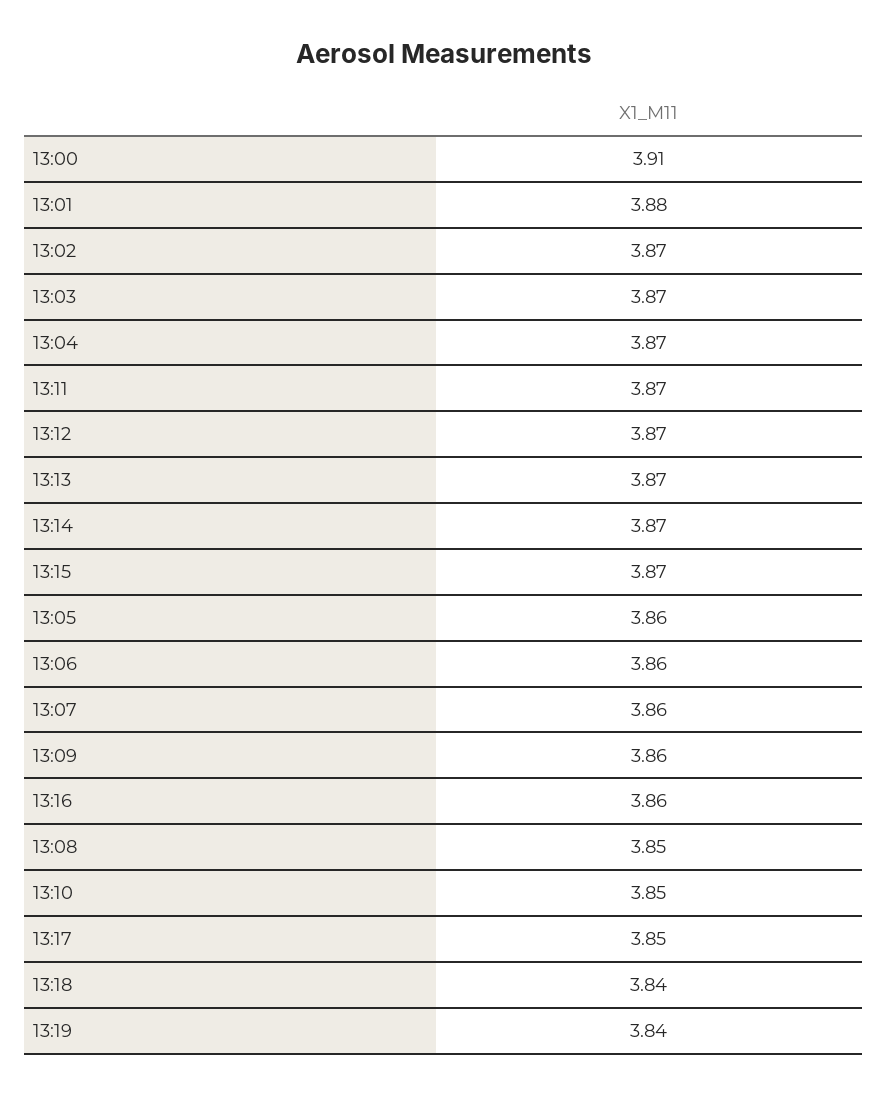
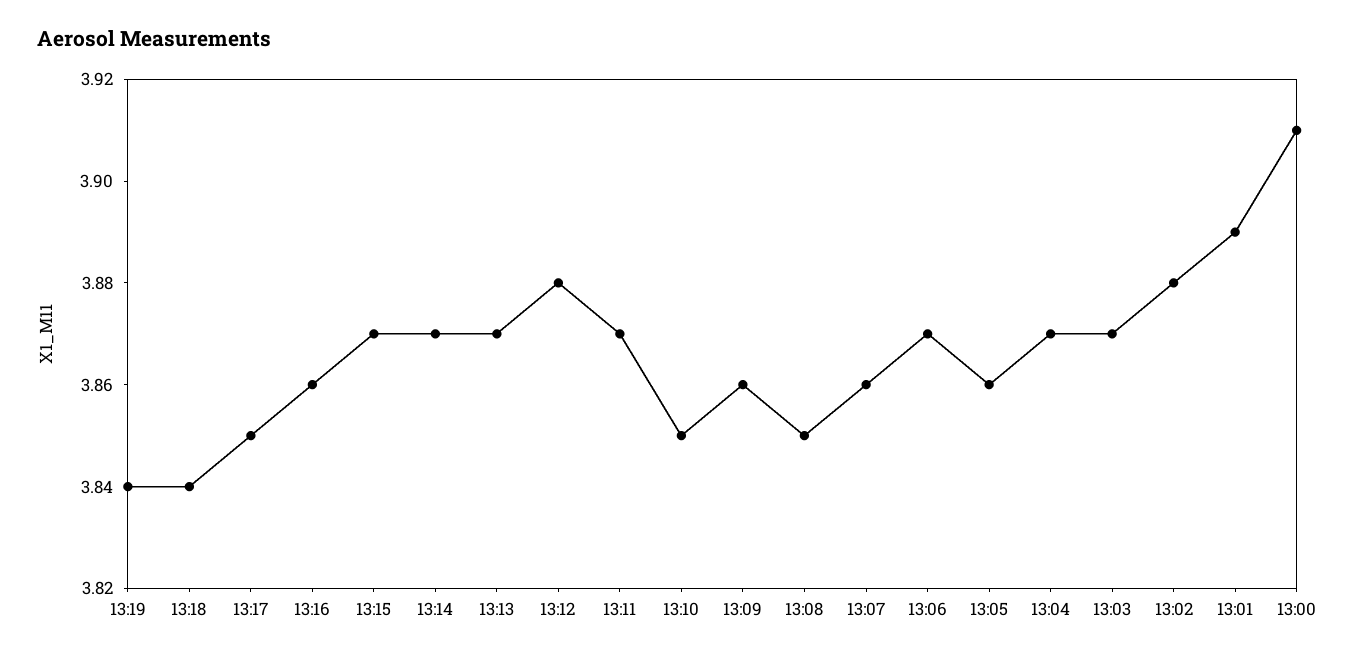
  {
    "13:00": 3.91,
-   "13:01": 3.88,
+   "13:01": 3.89,
-   "13:02": 3.87,
+   "13:02": 3.88,
    "13:03": 3.87,
    "13:04": 3.87,
    "13:11": 3.87,
-   "13:12": 3.87,
+   "13:12": 3.88,
    "13:13": 3.87,
    "13:14": 3.87,
    "13:15": 3.87,
    "13:05": 3.86,
-   "13:06": 3.86,
+   "13:06": 3.87,
    "13:07": 3.86,
    "13:09": 3.86,
    "13:16": 3.86,
    "13:08": 3.85,
    "13:10": 3.85,
    "13:17": 3.85,
    "13:18": 3.84,
    "13:19": 3.84
  }

